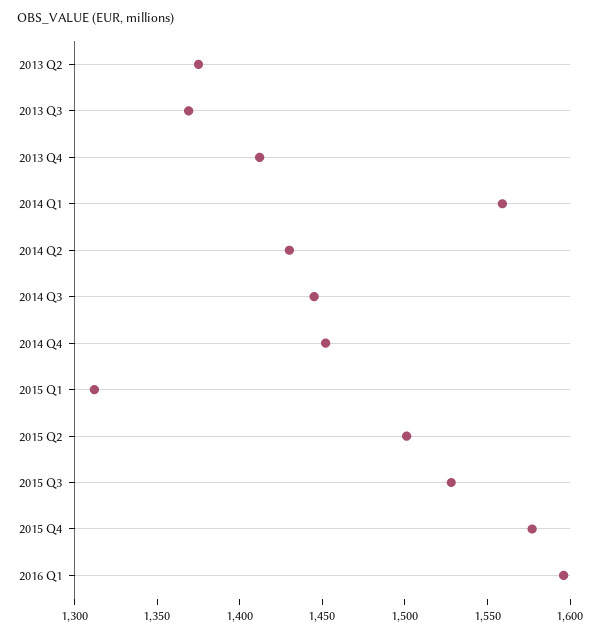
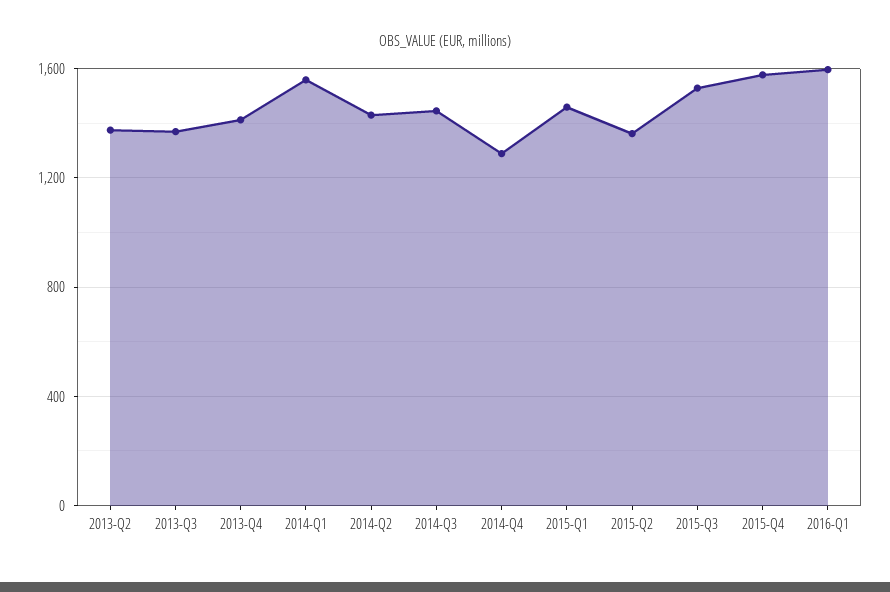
  {
    "2013 Q2": 1380,
    "2013 Q3": 1370,
    "2013 Q4": 1410,
    "2014 Q1": 1560,
    "2014 Q2": 1430,
    "2014 Q3": 1450,
-   "2014 Q4": 1450,
+   "2014 Q4": 1300,
-   "2015 Q1": 1310,
+   "2015 Q1": 1450,
-   "2015 Q2": 1500,
+   "2015 Q2": 1350,
    "2015 Q3": 1530,
    "2015 Q4": 1580,
    "2016 Q1": 1600
  }

